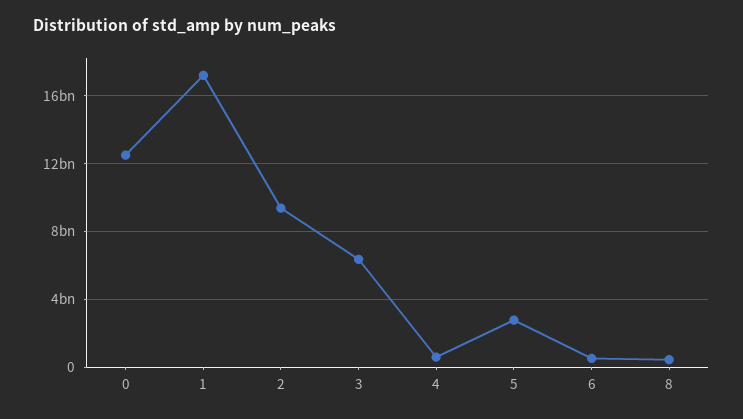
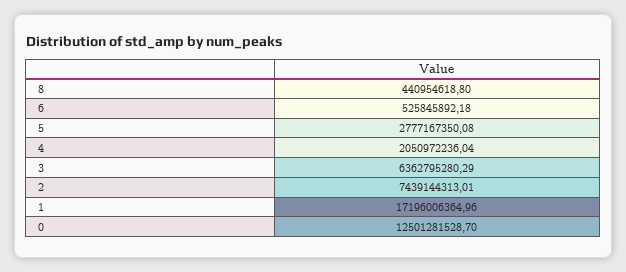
  {
    "0": 12501281528.7,
    "1": 17196006364.96,
-   "2": 9500000000,
+   "2": 7439144313.01,
    "3": 6362795280.29,
-   "4": 500000000,
+   "4": 2050972236.04,
    "5": 2777167350.08,
    "6": 525845892.18,
    "8": 440954618.8
  }

